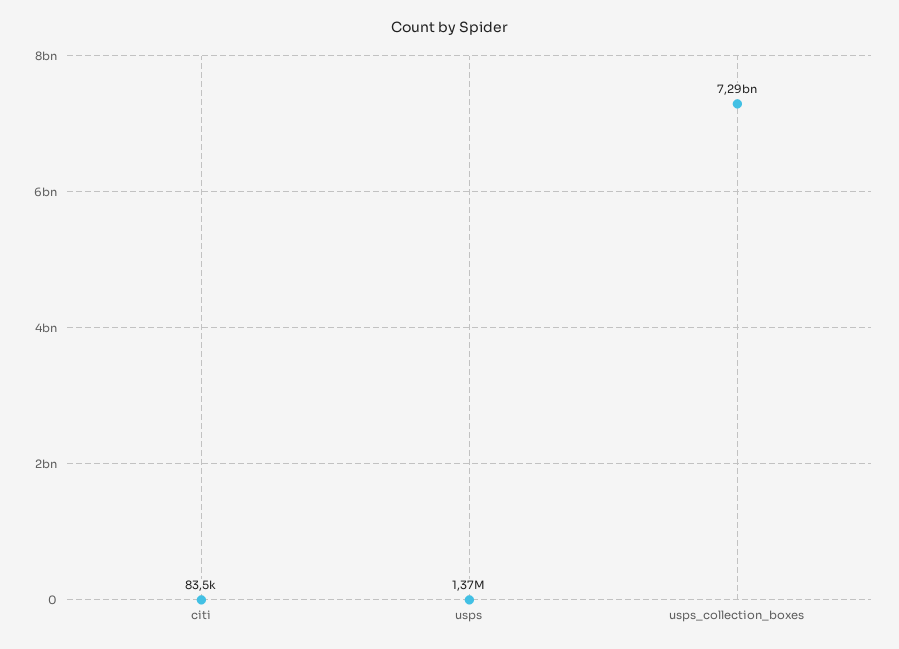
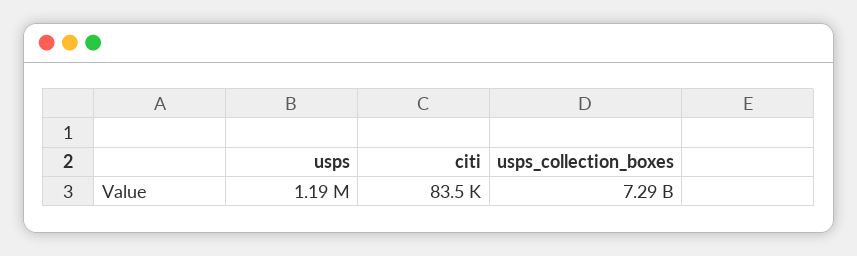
  {
    "citi": 83500,
-   "usps": 1370000,
+   "usps": 1190000,
    "usps_collection_boxes": 7290000000
  }

